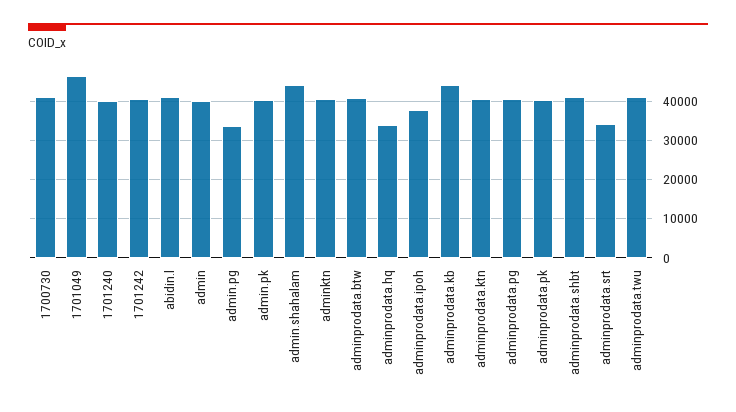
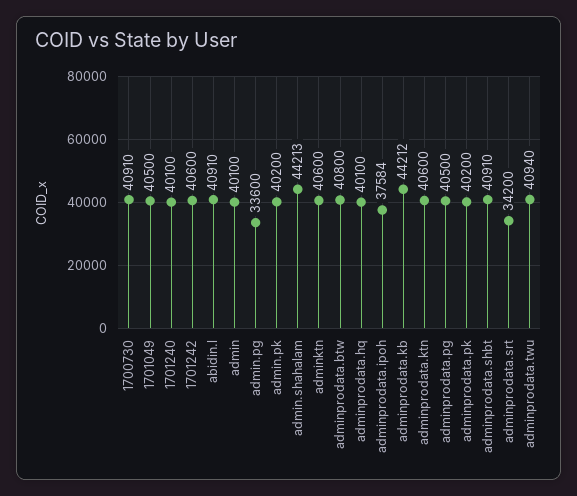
  {
    "1700730": 40910,
-   "1701049": 46000,
+   "1701049": 40500,
    "1701240": 40100,
    "1701242": 40600,
    "abidin.l": 40910,
    "admin": 40100,
    "admin.pg": 33600,
    "admin.pk": 40200,
    "admin.shahalam": 44213,
    "adminktn": 40600,
    "adminprodata.btw": 40800,
-   "adminprodata.hq": 34000,
+   "adminprodata.hq": 40100,
    "adminprodata.ipoh": 37584,
    "adminprodata.kb": 44212,
    "adminprodata.ktn": 40600,
    "adminprodata.pg": 40500,
    "adminprodata.pk": 40200,
    "adminprodata.shbt": 40910,
    "adminprodata.srt": 34200,
    "adminprodata.twu": 40940
  }

